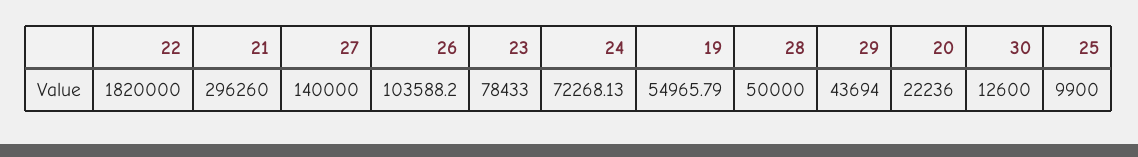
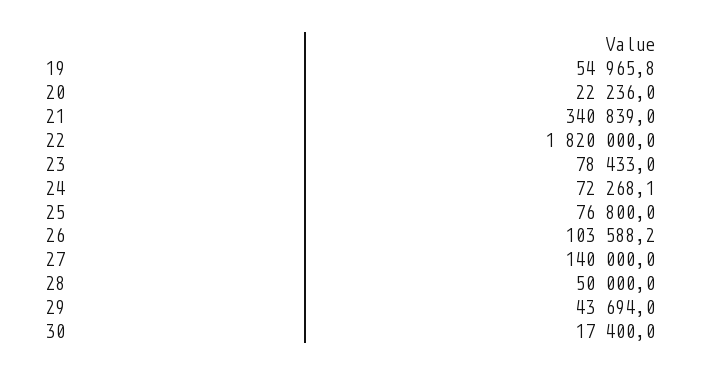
  {
    "22": 1820000,
-   "21": 296260,
+   "21": 340839,
    "27": 140000,
    "26": 103588.2,
    "23": 78433,
    "24": 72268.13,
    "19": 54965.79,
    "28": 50000,
    "29": 43694,
    "20": 22236,
-   "30": 12600,
+   "30": 17400,
-   "25": 9900
+   "25": 76800
  }

